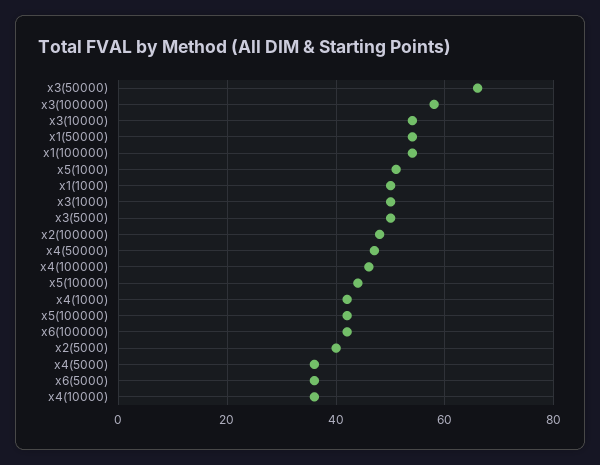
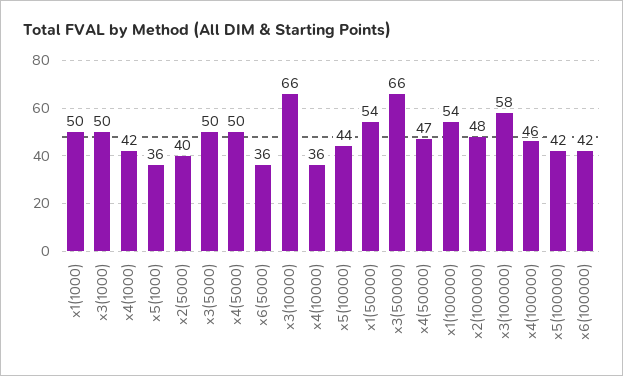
  {
    "x3(50000)": 66,
    "x3(100000)": 58,
-   "x3(10000)": 55,
+   "x3(10000)": 66,
    "x1(50000)": 54,
    "x1(100000)": 54,
-   "x5(1000)": 50,
+   "x5(1000)": 36,
    "x1(1000)": 50,
    "x3(1000)": 50,
    "x3(5000)": 50,
    "x2(100000)": 48,
    "x4(50000)": 47,
    "x4(100000)": 46,
    "x5(10000)": 44,
    "x4(1000)": 42,
    "x5(100000)": 42,
    "x6(100000)": 42,
    "x2(5000)": 40,
-   "x4(5000)": 35,
+   "x4(5000)": 50,
    "x6(5000)": 36,
    "x4(10000)": 36
  }

